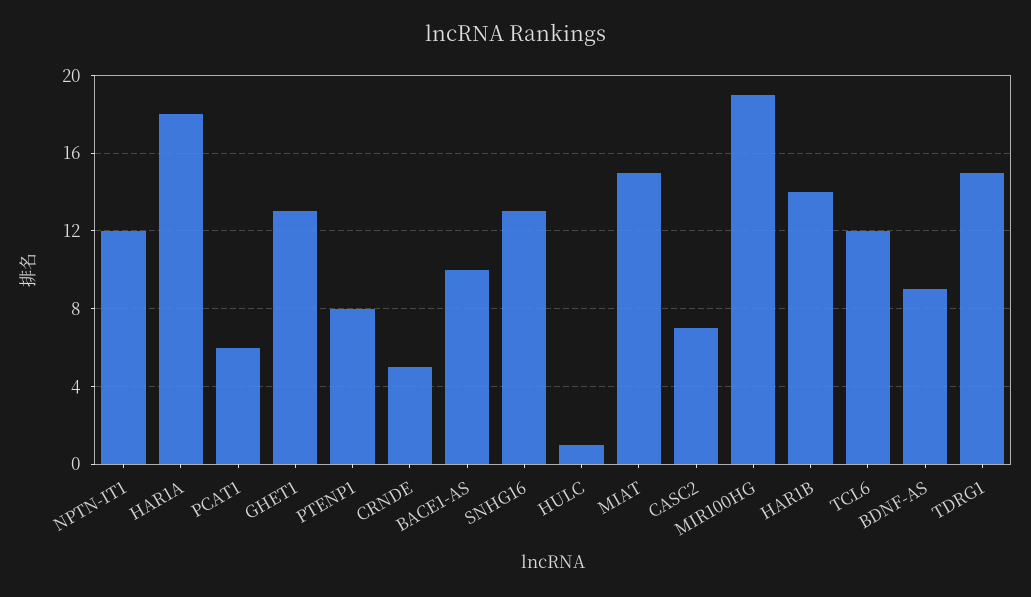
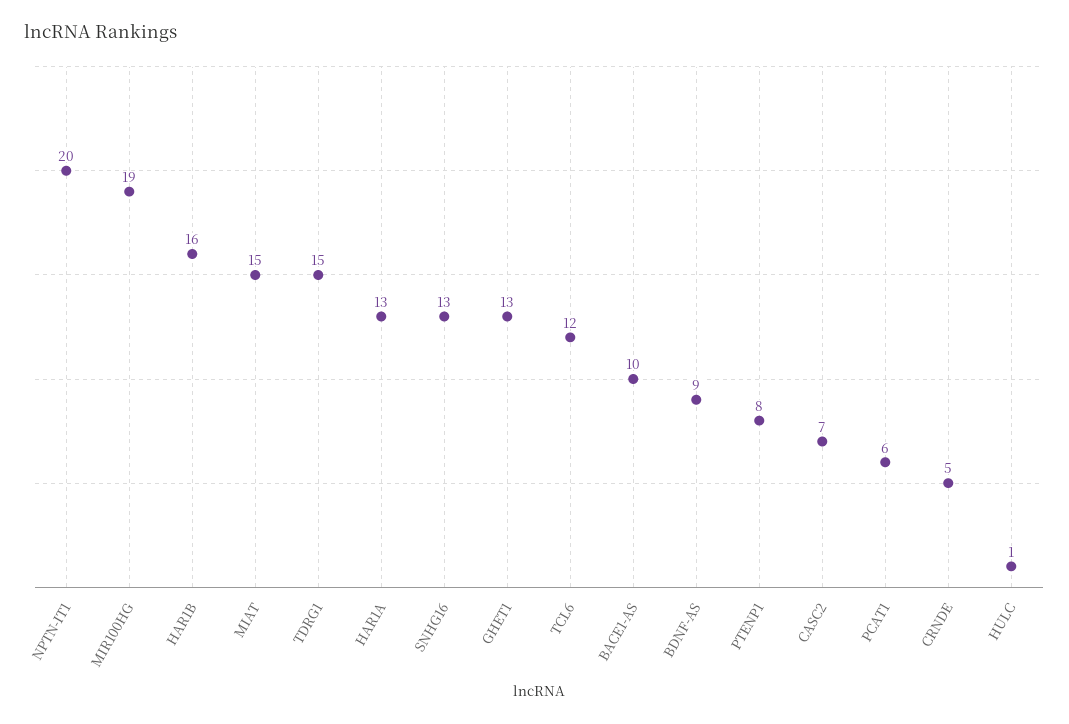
  {
-   "NPTN-IT1": 12,
+   "NPTN-IT1": 20,
-   "HAR1A": 18,
+   "HAR1A": 13,
    "PCAT1": 6,
    "GHET1": 13,
    "PTENP1": 8,
    "CRNDE": 5,
    "BACE1-AS": 10,
    "SNHG16": 13,
    "HULC": 1,
    "MIAT": 15,
    "CASC2": 7,
    "MIR100HG": 19,
-   "HAR1B": 14,
+   "HAR1B": 16,
    "TCL6": 12,
    "BDNF-AS": 9,
    "TDRG1": 15
  }

